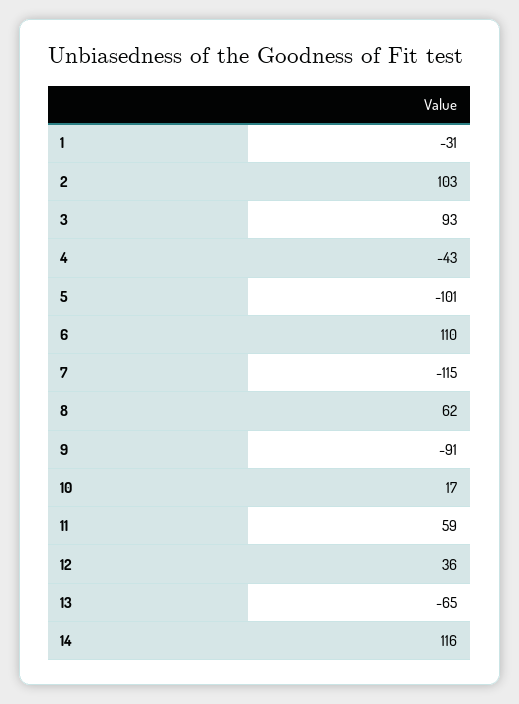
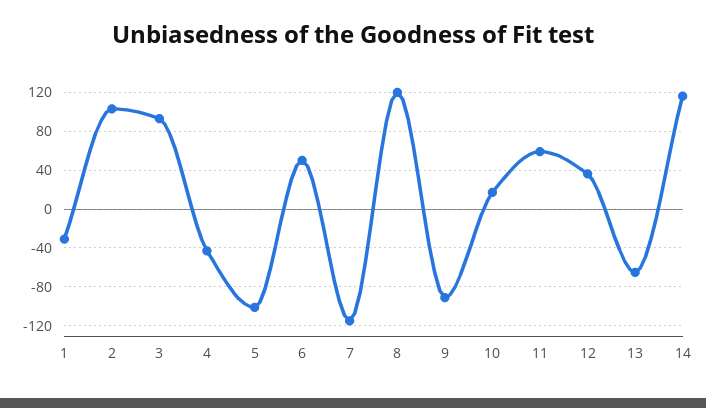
  {
    "1": -31,
    "2": 103,
    "3": 93,
    "4": -43,
    "5": -101,
-   "6": 110,
+   "6": 50,
    "7": -115,
-   "8": 62,
+   "8": 120,
    "9": -91,
    "10": 17,
    "11": 59,
    "12": 36,
    "13": -65,
    "14": 116
  }

